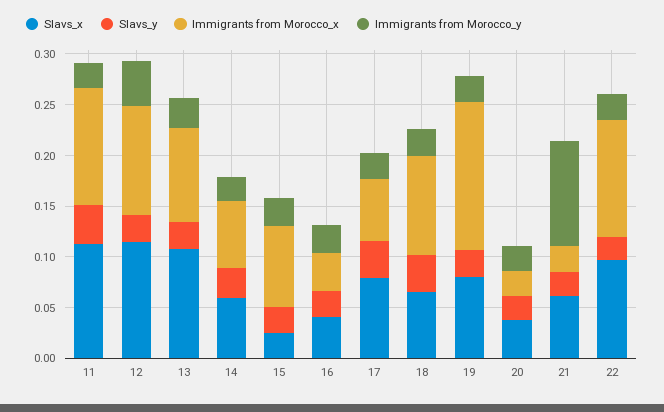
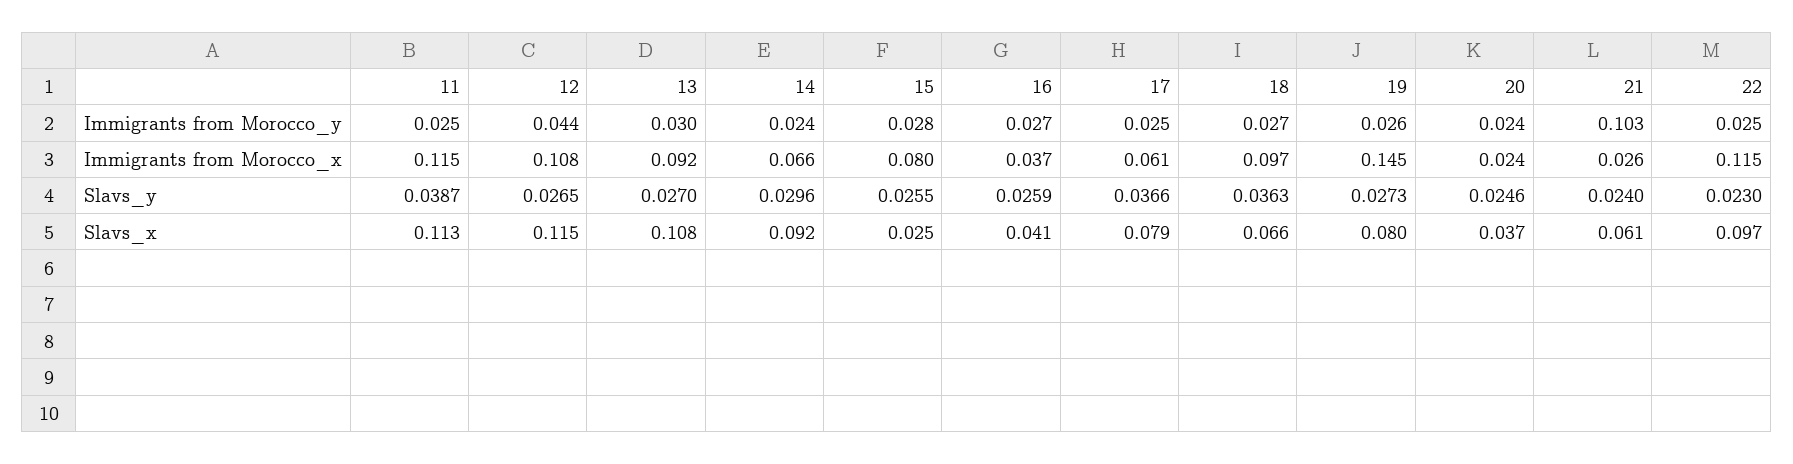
  {
    "Slavs_x": {
      "11": 0.113,
      "12": 0.115,
      "13": 0.108,
-     "14": 0.06,
+     "14": 0.092,
      "15": 0.025,
      "16": 0.041,
      "17": 0.079,
      "18": 0.066,
      "19": 0.08,
      "20": 0.037,
      "21": 0.061,
      "22": 0.097
    },
    "Slavs_y": {
      "11": 0.0387,
      "12": 0.0265,
      "13": 0.027,
      "14": 0.0296,
      "15": 0.0255,
      "16": 0.0259,
      "17": 0.0366,
      "18": 0.0363,
      "19": 0.0273,
      "20": 0.0246,
      "21": 0.024,
      "22": 0.023
    },
    "Immigrants from Morocco_x": {
      "11": 0.115,
      "12": 0.108,
      "13": 0.092,
      "14": 0.066,
      "15": 0.08,
      "16": 0.037,
      "17": 0.061,
      "18": 0.097,
      "19": 0.145,
      "20": 0.024,
      "21": 0.026,
      "22": 0.115
    },
    "Immigrants from Morocco_y": {
      "11": 0.025,
      "12": 0.044,
      "13": 0.03,
      "14": 0.024,
      "15": 0.028,
      "16": 0.027,
      "17": 0.025,
      "18": 0.027,
      "19": 0.026,
      "20": 0.024,
      "21": 0.103,
      "22": 0.025
    }
  }

